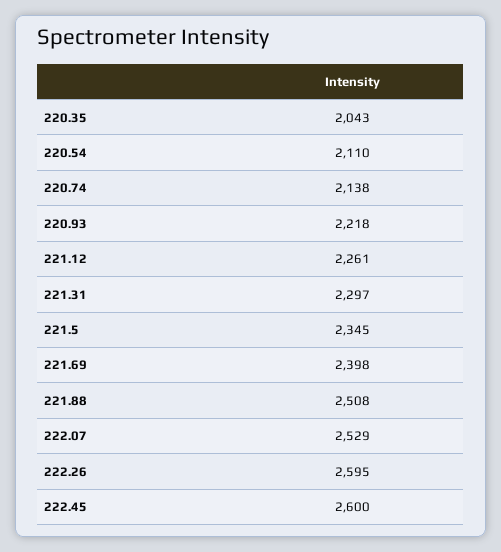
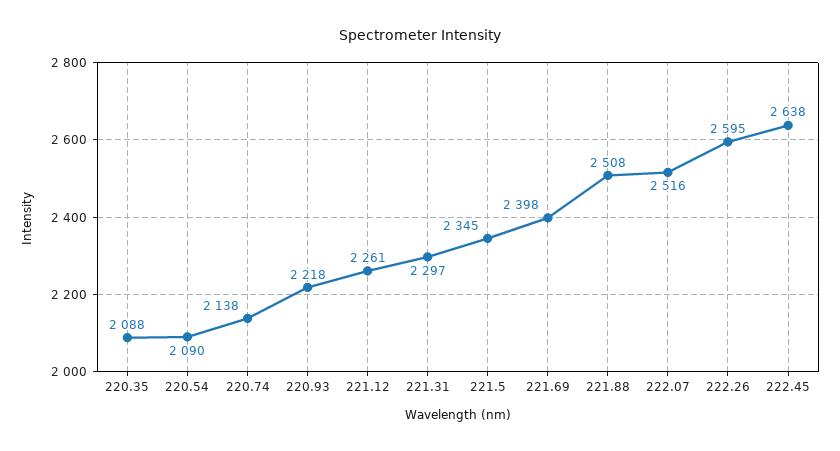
  {
-   "220.35": 2043,
+   "220.35": 2088,
-   "220.54": 2110,
+   "220.54": 2090,
    "220.74": 2138,
    "220.93": 2218,
    "221.12": 2261,
    "221.31": 2297,
    "221.5": 2345,
    "221.69": 2398,
    "221.88": 2508,
-   "222.07": 2529,
+   "222.07": 2516,
    "222.26": 2595,
-   "222.45": 2600
+   "222.45": 2638
  }

